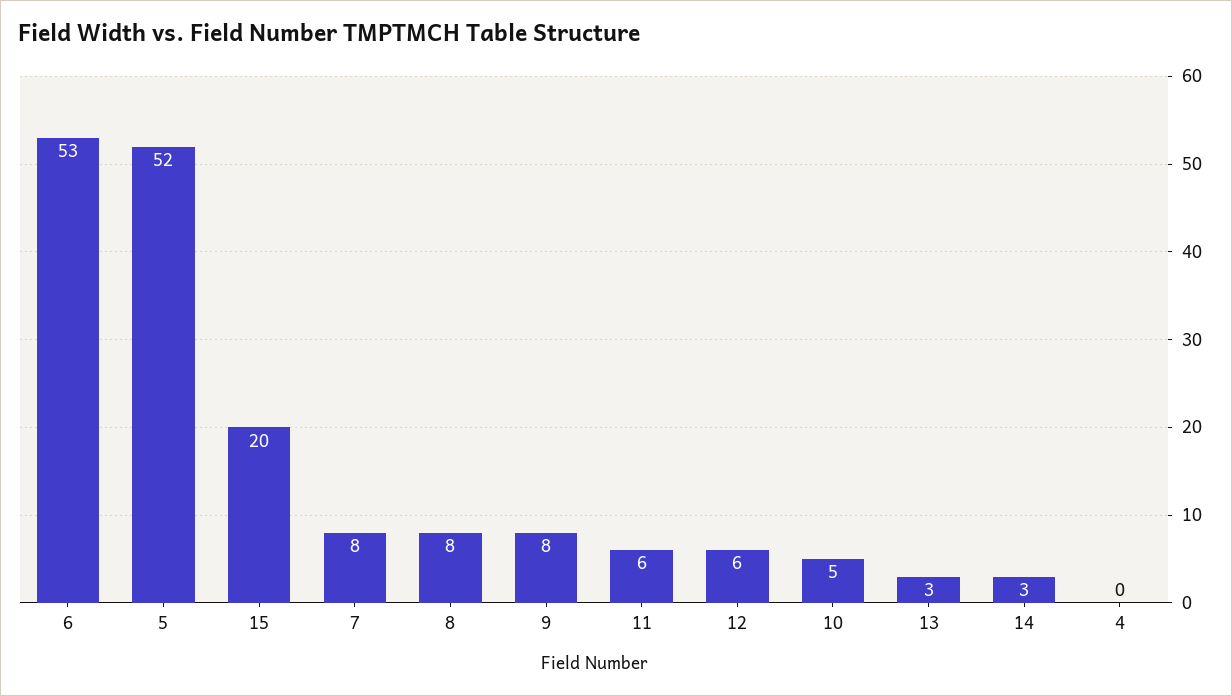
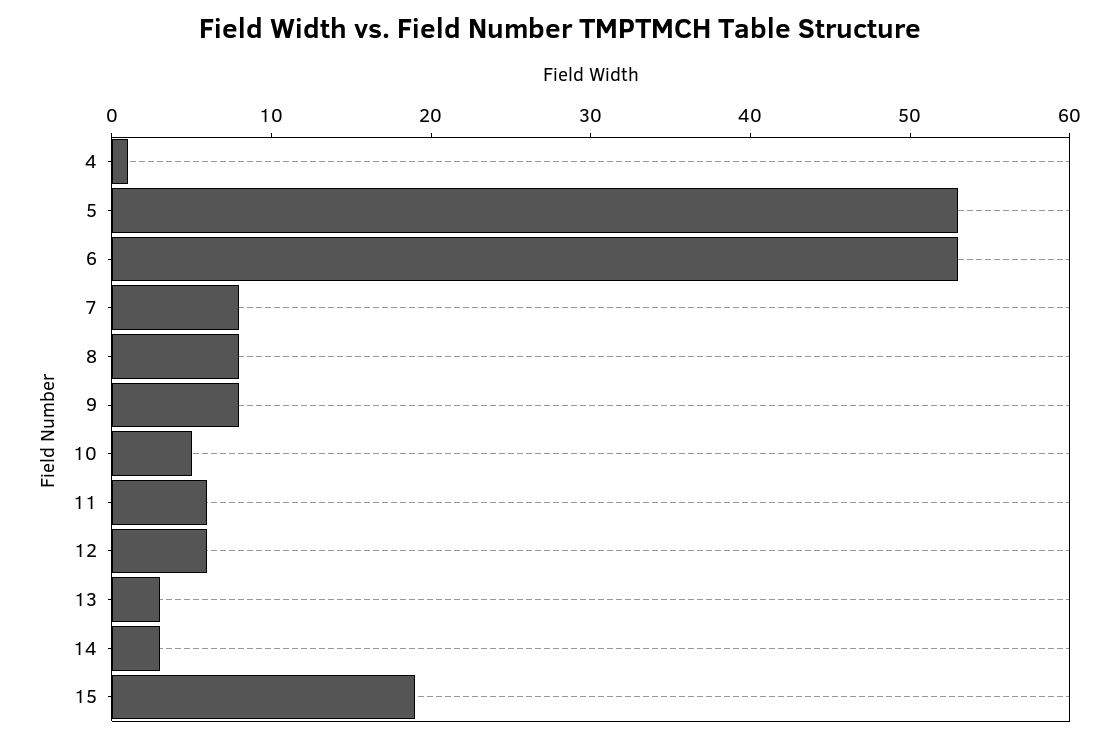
  {
    "6": 53,
-   "5": 52,
+   "5": 53,
-   "15": 20,
+   "15": 19,
    "7": 8,
    "8": 8,
    "9": 8,
    "11": 6,
    "12": 6,
    "10": 5,
    "13": 3,
    "14": 3,
-   "4": 0
+   "4": 1
  }

